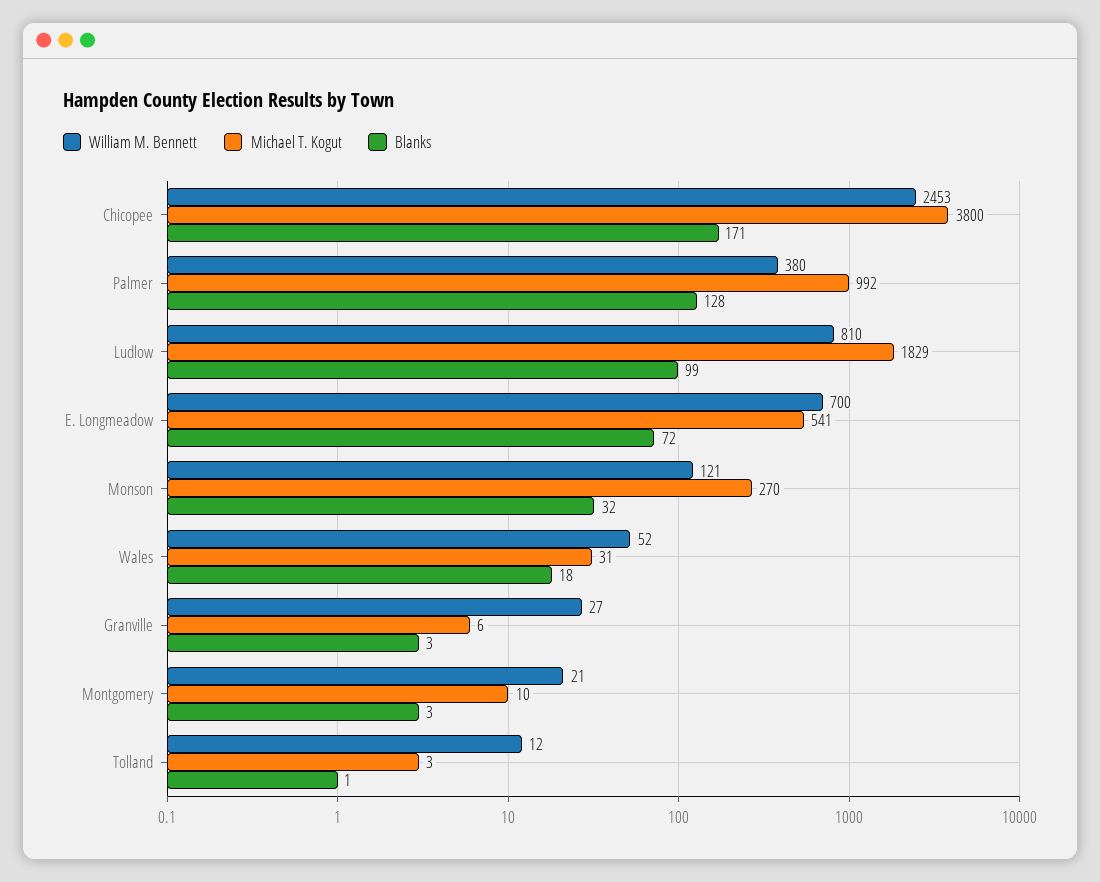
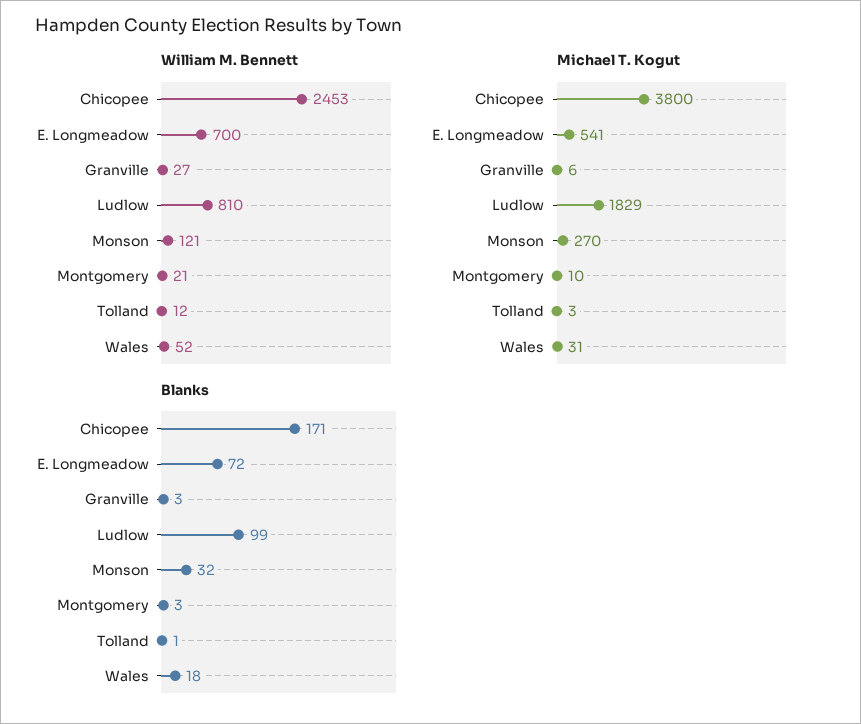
  {
    "William M. Bennett": {
      "Chicopee": 2453,
-     "Palmer": 380,
      "Ludlow": 810,
      "E. Longmeadow": 700,
      "Monson": 121,
      "Wales": 52,
      "Granville": 27,
      "Montgomery": 21,
      "Tolland": 12
    },
    "Michael T. Kogut": {
      "Chicopee": 3800,
-     "Palmer": 992,
      "Ludlow": 1829,
      "E. Longmeadow": 541,
      "Monson": 270,
      "Wales": 31,
      "Granville": 6,
      "Montgomery": 10,
      "Tolland": 3
    },
    "Blanks": {
      "Chicopee": 171,
-     "Palmer": 128,
      "Ludlow": 99,
      "E. Longmeadow": 72,
      "Monson": 32,
      "Wales": 18,
      "Granville": 3,
      "Montgomery": 3,
      "Tolland": 1
    }
  }

